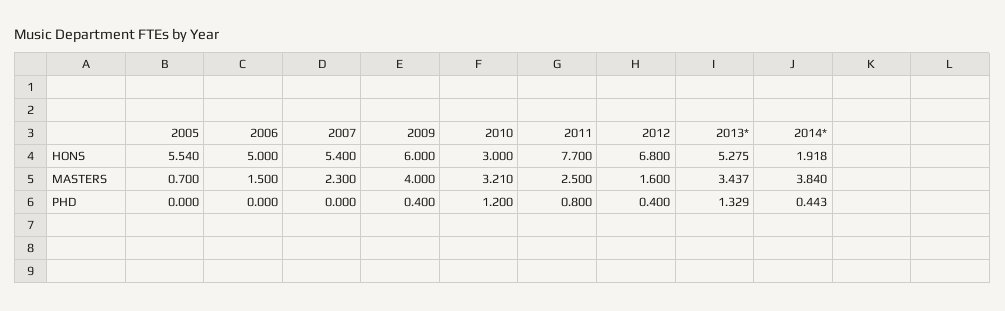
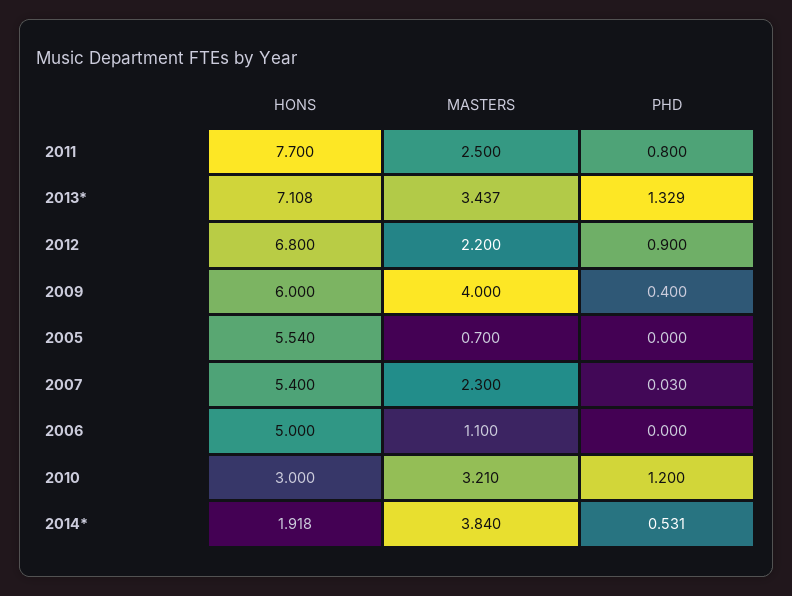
  {
    "2005": {
      "HONS": 5.54,
      "MASTERS": 0.7,
      "PHD": 0
    },
    "2006": {
      "HONS": 5,
-     "MASTERS": 1.5,
+     "MASTERS": 1.1,
      "PHD": 0
    },
    "2007": {
      "HONS": 5.4,
      "MASTERS": 2.3,
-     "PHD": 0
+     "PHD": 0.03
    },
    "2009": {
      "HONS": 6,
      "MASTERS": 4,
      "PHD": 0.4
    },
    "2010": {
      "HONS": 3,
      "MASTERS": 3.21,
      "PHD": 1.2
    },
    "2011": {
      "HONS": 7.7,
      "MASTERS": 2.5,
      "PHD": 0.8
    },
    "2012": {
      "HONS": 6.8,
-     "MASTERS": 1.6,
+     "MASTERS": 2.2,
-     "PHD": 0.4
+     "PHD": 0.9
    },
    "2013*": {
-     "HONS": 5.275,
+     "HONS": 7.108,
      "MASTERS": 3.437,
      "PHD": 1.329
    },
    "2014*": {
      "HONS": 1.918,
      "MASTERS": 3.84,
-     "PHD": 0.443
+     "PHD": 0.531
    }
  }

